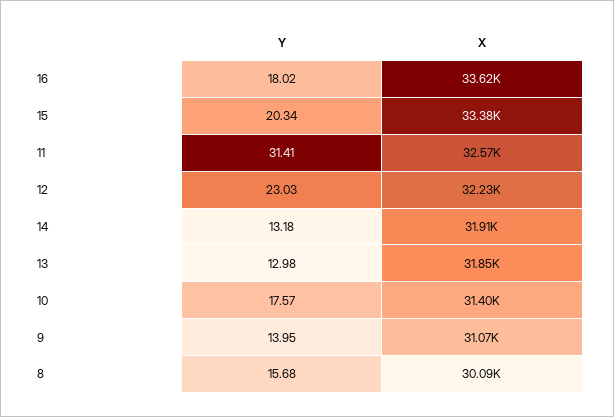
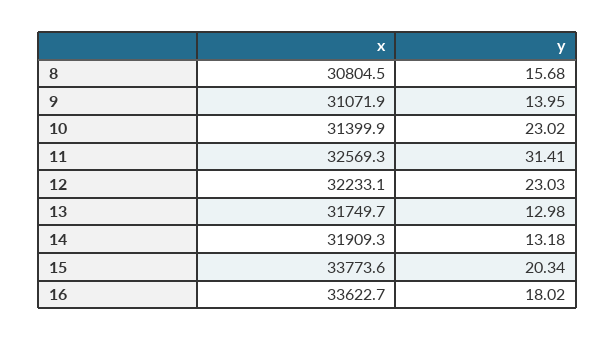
  {
    "Y": {
      "16": 18.02,
      "15": 20.34,
      "11": 31.41,
      "12": 23.03,
      "14": 13.18,
      "13": 12.98,
-     "10": 17.57,
+     "10": 23.02,
      "9": 13.95,
      "8": 15.68
    },
    "X": {
      "16": 33622.7,
-     "15": 33380,
+     "15": 33773.6,
      "11": 32569.3,
      "12": 32233.1,
      "14": 31909.3,
-     "13": 31850,
+     "13": 31749.7,
      "10": 31399.9,
      "9": 31071.9,
-     "8": 30090
+     "8": 30804.5
    }
  }

